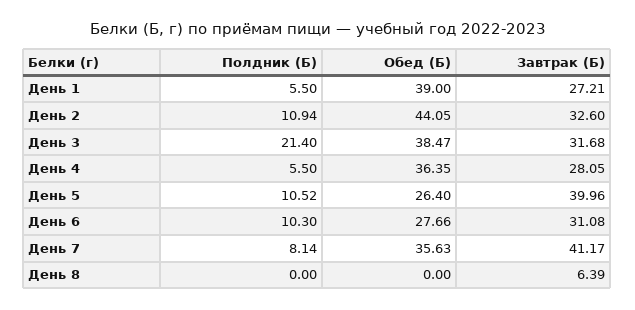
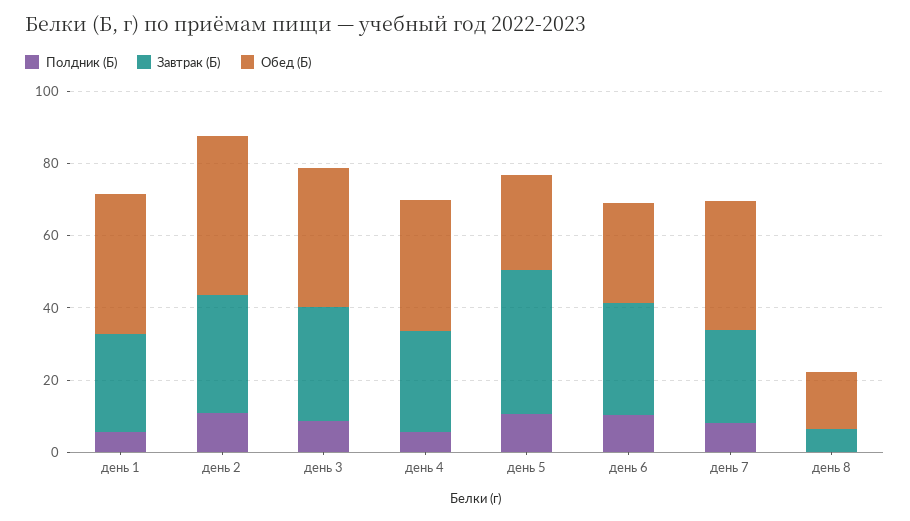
  {
    "Полдник (Б)": {
      "День 1": 5.5,
      "День 2": 10.94,
-     "День 3": 21.4,
+     "День 3": 10,
      "День 4": 5.5,
      "День 5": 10.52,
      "День 6": 10.3,
      "День 7": 8.14,
      "День 8": 0
    },
    "Обед (Б)": {
      "День 1": 39,
      "День 2": 44.05,
      "День 3": 38.47,
      "День 4": 36.35,
      "День 5": 26.4,
      "День 6": 27.66,
      "День 7": 35.63,
-     "День 8": 0
+     "День 8": 15
    },
    "Завтрак (Б)": {
      "День 1": 27.21,
      "День 2": 32.6,
      "День 3": 31.68,
      "День 4": 28.05,
      "День 5": 39.96,
      "День 6": 31.08,
-     "День 7": 41.17,
+     "День 7": 25,
      "День 8": 6.39
    }
  }

